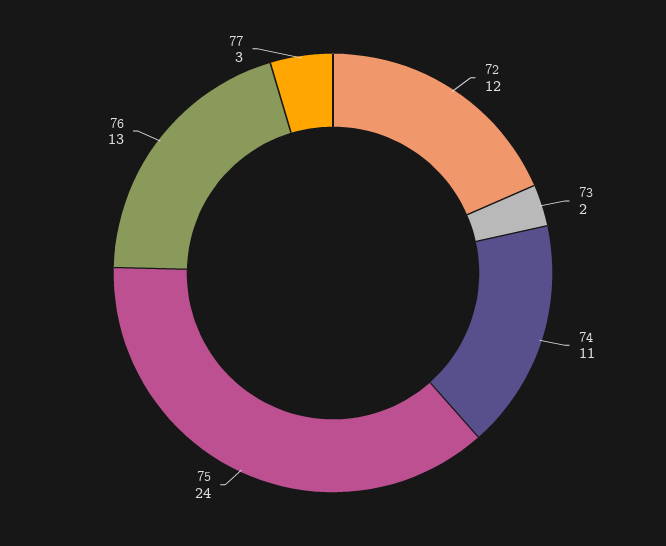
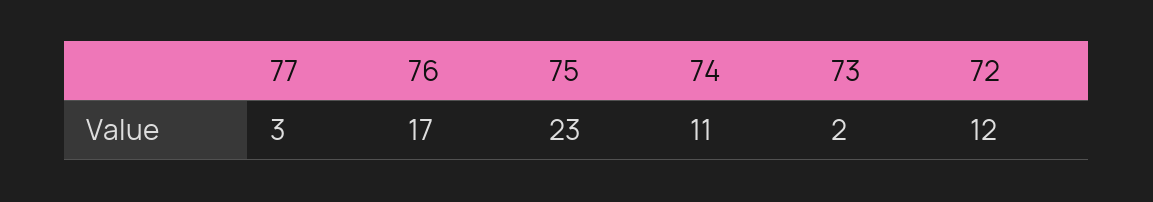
  {
    "72": 12,
    "73": 2,
    "74": 11,
-   "75": 24,
+   "75": 23,
-   "76": 13,
+   "76": 17,
    "77": 3
  }

